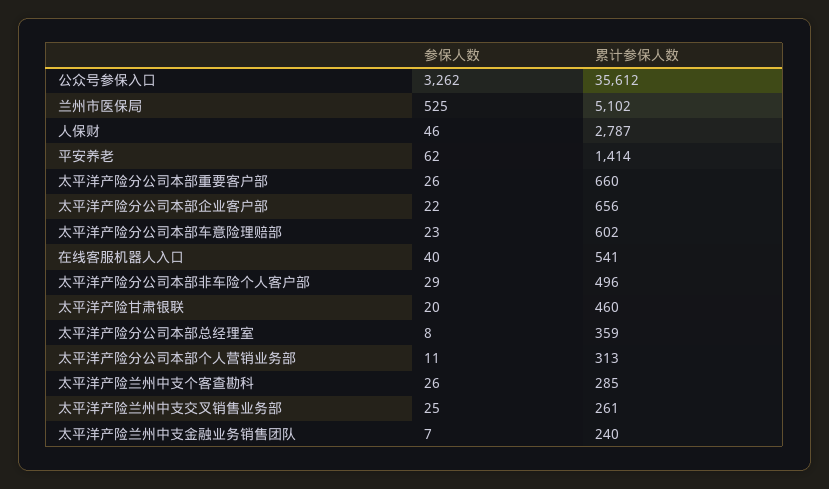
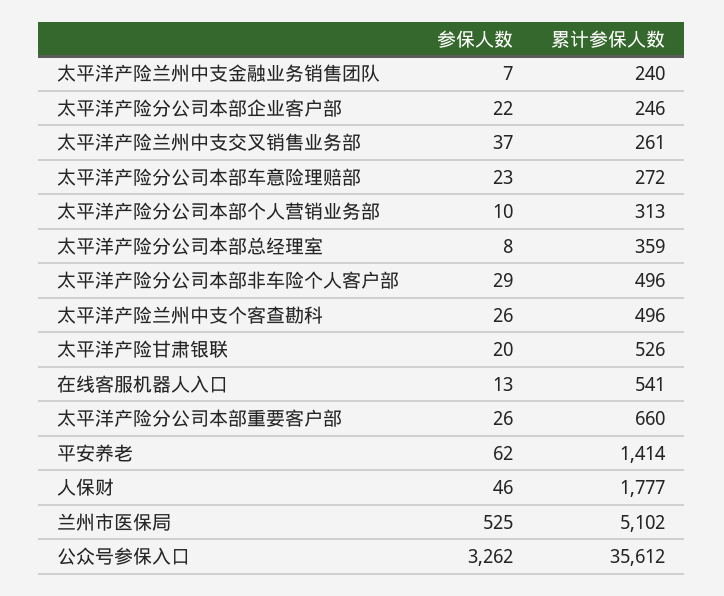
  {
    "参保人数": {
      "公众号参保入口": 3262,
      "兰州市医保局": 525,
      "人保财": 46,
      "平安养老": 62,
      "太平洋产险分公司本部重要客户部": 26,
      "太平洋产险分公司本部企业客户部": 22,
      "太平洋产险分公司本部车意险理赔部": 23,
-     "在线客服机器人入口": 40,
+     "在线客服机器人入口": 13,
      "太平洋产险分公司本部非车险个人客户部": 29,
      "太平洋产险甘肃银联": 20,
      "太平洋产险分公司本部总经理室": 8,
-     "太平洋产险分公司本部个人营销业务部": 11,
+     "太平洋产险分公司本部个人营销业务部": 10,
      "太平洋产险兰州中支个客查勘科": 26,
-     "太平洋产险兰州中支交叉销售业务部": 25,
+     "太平洋产险兰州中支交叉销售业务部": 37,
      "太平洋产险兰州中支金融业务销售团队": 7
    },
    "累计参保人数": {
      "公众号参保入口": 35612,
      "兰州市医保局": 5102,
-     "人保财": 2787,
+     "人保财": 1777,
      "平安养老": 1414,
      "太平洋产险分公司本部重要客户部": 660,
-     "太平洋产险分公司本部企业客户部": 656,
+     "太平洋产险分公司本部企业客户部": 246,
-     "太平洋产险分公司本部车意险理赔部": 602,
+     "太平洋产险分公司本部车意险理赔部": 272,
      "在线客服机器人入口": 541,
      "太平洋产险分公司本部非车险个人客户部": 496,
-     "太平洋产险甘肃银联": 460,
+     "太平洋产险甘肃银联": 526,
      "太平洋产险分公司本部总经理室": 359,
      "太平洋产险分公司本部个人营销业务部": 313,
-     "太平洋产险兰州中支个客查勘科": 285,
+     "太平洋产险兰州中支个客查勘科": 496,
      "太平洋产险兰州中支交叉销售业务部": 261,
      "太平洋产险兰州中支金融业务销售团队": 240
    }
  }

